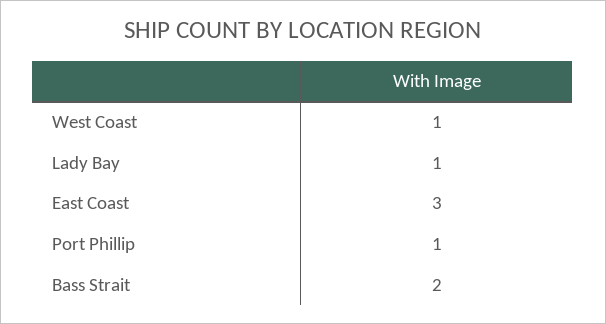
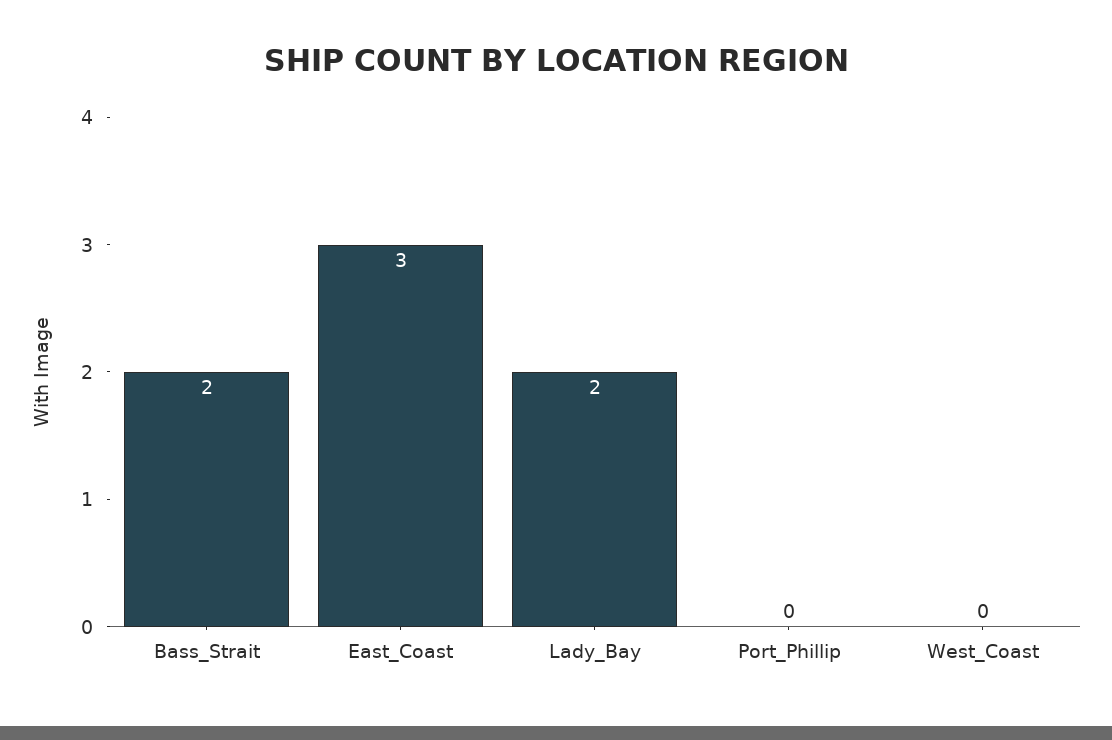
  {
-   "West Coast": 1,
+   "West Coast": 0,
-   "Lady Bay": 1,
+   "Lady Bay": 2,
    "East Coast": 3,
-   "Port Phillip": 1,
+   "Port Phillip": 0,
    "Bass Strait": 2
  }

